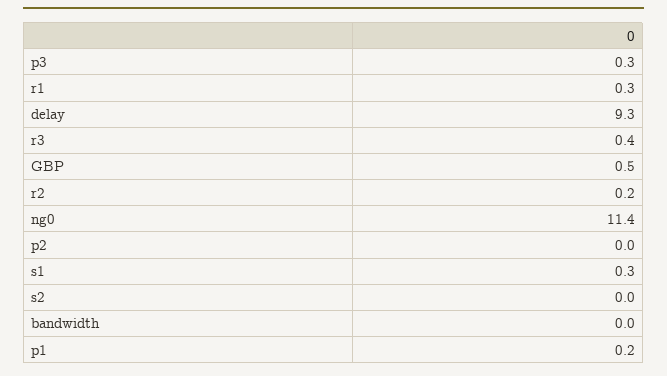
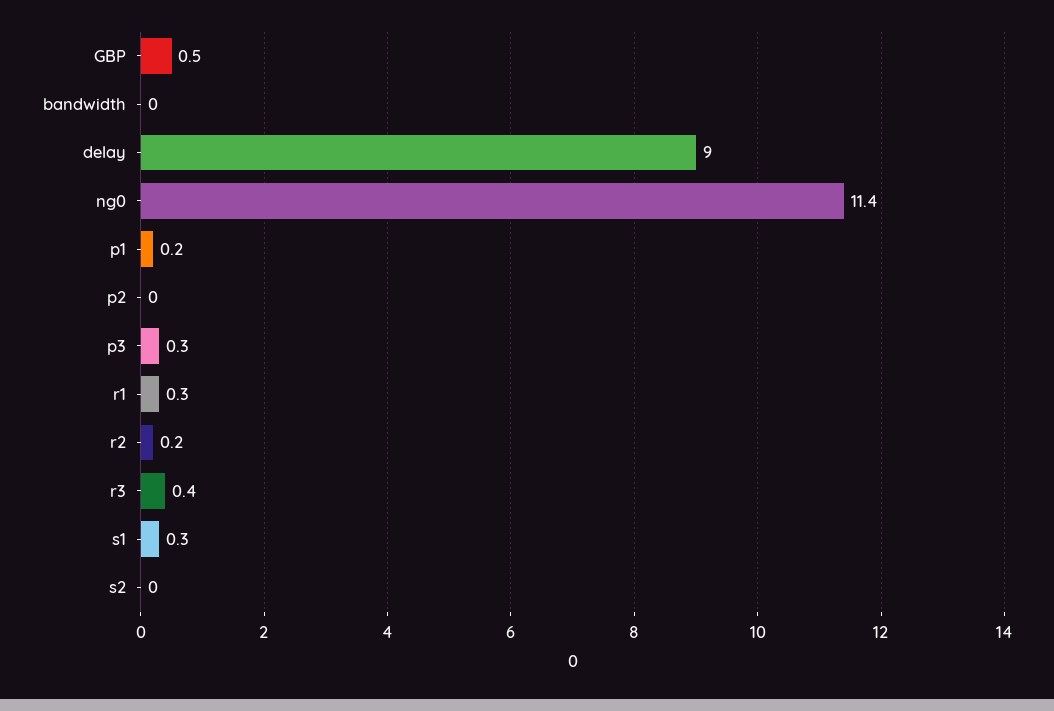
  {
    "p3": 0.3,
    "r1": 0.3,
-   "delay": 9.3,
+   "delay": 9,
    "r3": 0.4,
    "GBP": 0.5,
    "r2": 0.2,
    "ng0": 11.4,
    "p2": 0,
    "s1": 0.3,
    "s2": 0,
    "bandwidth": 0,
    "p1": 0.2
  }

